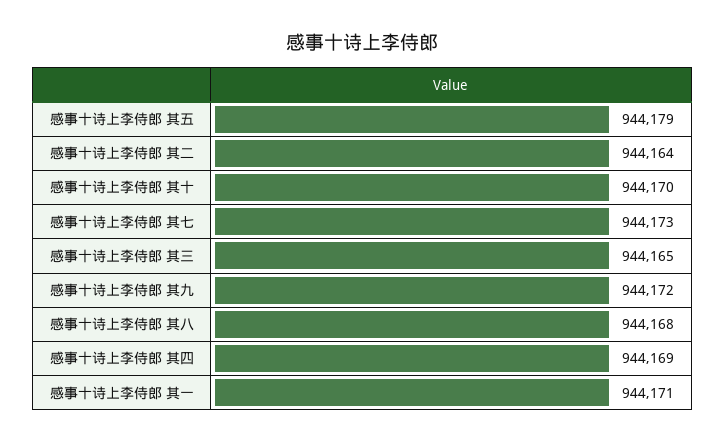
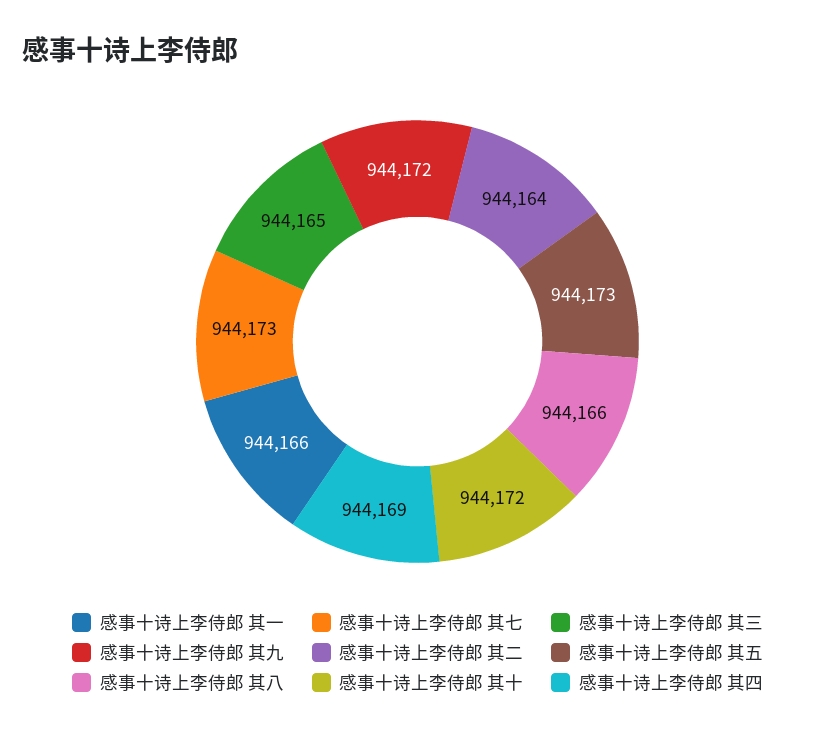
  {
-   "感事十诗上李侍郎 其五": 944179,
+   "感事十诗上李侍郎 其五": 944173,
    "感事十诗上李侍郎 其二": 944164,
-   "感事十诗上李侍郎 其十": 944170,
+   "感事十诗上李侍郎 其十": 944172,
    "感事十诗上李侍郎 其七": 944173,
    "感事十诗上李侍郎 其三": 944165,
    "感事十诗上李侍郎 其九": 944172,
-   "感事十诗上李侍郎 其八": 944168,
+   "感事十诗上李侍郎 其八": 944166,
    "感事十诗上李侍郎 其四": 944169,
-   "感事十诗上李侍郎 其一": 944171
+   "感事十诗上李侍郎 其一": 944166
  }

